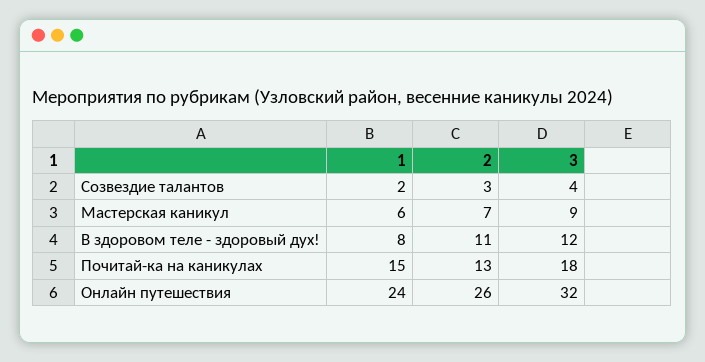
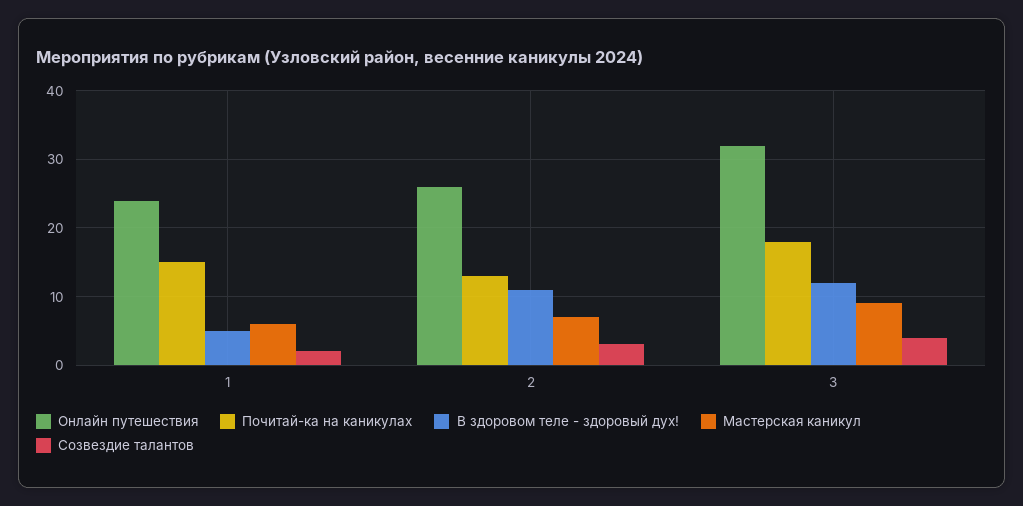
  {
    "Созвездие талантов": {
      "1": 2,
      "2": 3,
      "3": 4
    },
    "Мастерская каникул": {
      "1": 6,
      "2": 7,
      "3": 9
    },
    "В здоровом теле - здоровый дух!": {
-     "1": 8,
+     "1": 5,
      "2": 11,
      "3": 12
    },
    "Почитай-ка на каникулах": {
      "1": 15,
      "2": 13,
      "3": 18
    },
    "Онлайн путешествия": {
      "1": 24,
      "2": 26,
      "3": 32
    }
  }

